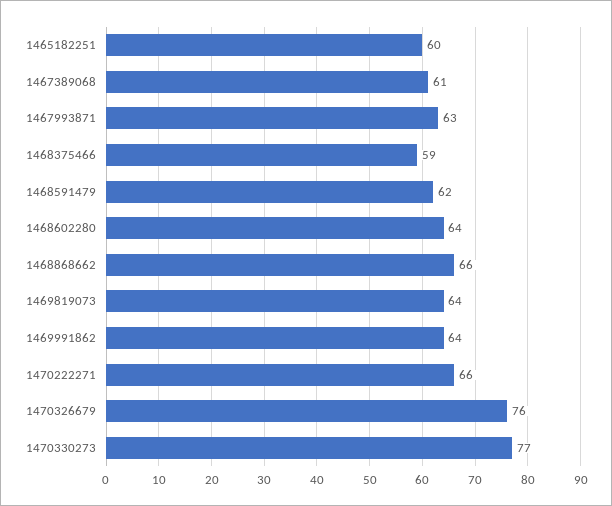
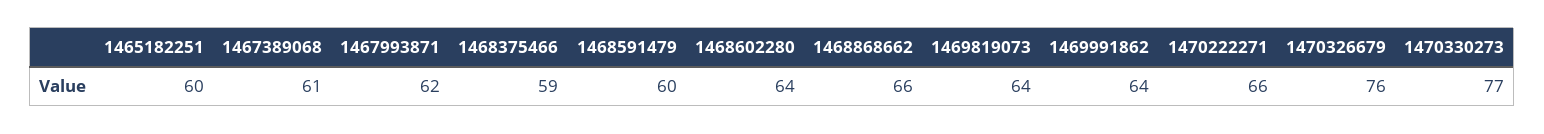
  {
    "1465182251": 60,
    "1467389068": 61,
-   "1467993871": 63,
+   "1467993871": 62,
    "1468375466": 59,
-   "1468591479": 62,
+   "1468591479": 60,
    "1468602280": 64,
    "1468868662": 66,
    "1469819073": 64,
    "1469991862": 64,
    "1470222271": 66,
    "1470326679": 76,
    "1470330273": 77
  }

